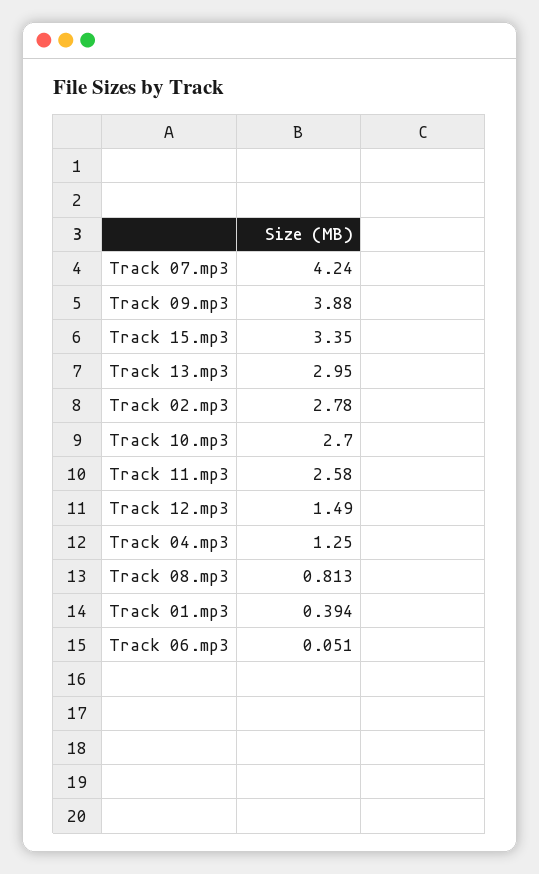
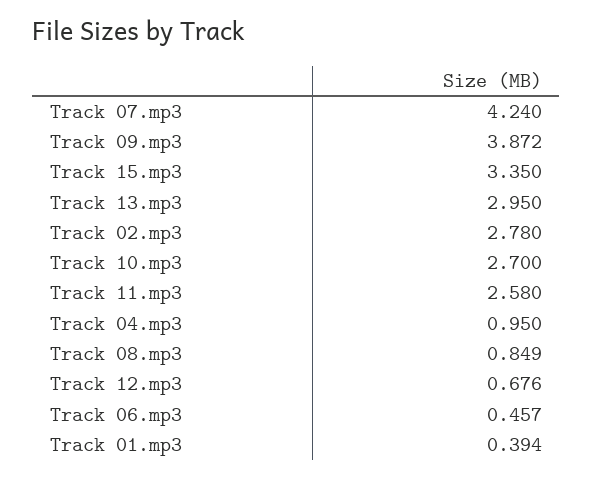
  {
    "Track 07.mp3": 4.24,
-   "Track 09.mp3": 3.88,
+   "Track 09.mp3": 3.872,
    "Track 15.mp3": 3.35,
    "Track 13.mp3": 2.95,
    "Track 02.mp3": 2.78,
    "Track 10.mp3": 2.7,
    "Track 11.mp3": 2.58,
-   "Track 12.mp3": 1.49,
+   "Track 12.mp3": 0.676,
-   "Track 04.mp3": 1.25,
+   "Track 04.mp3": 0.95,
-   "Track 08.mp3": 0.813,
+   "Track 08.mp3": 0.849,
    "Track 01.mp3": 0.394,
-   "Track 06.mp3": 0.051
+   "Track 06.mp3": 0.457
  }

